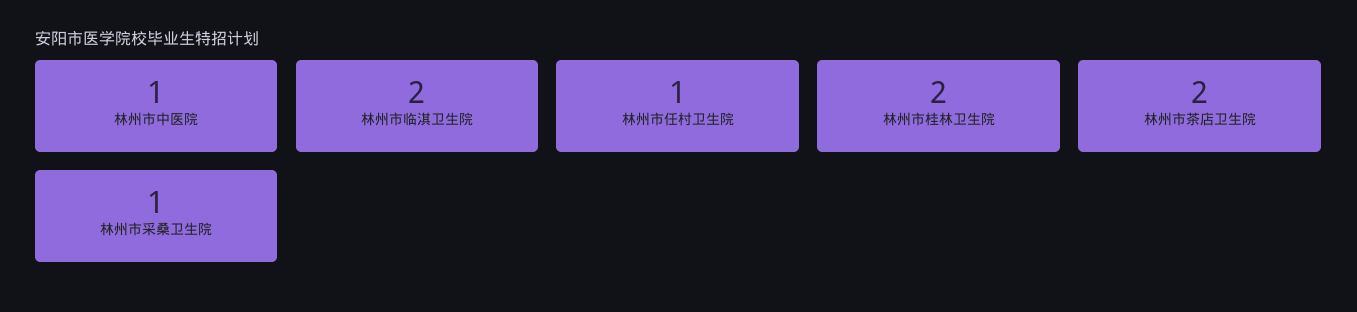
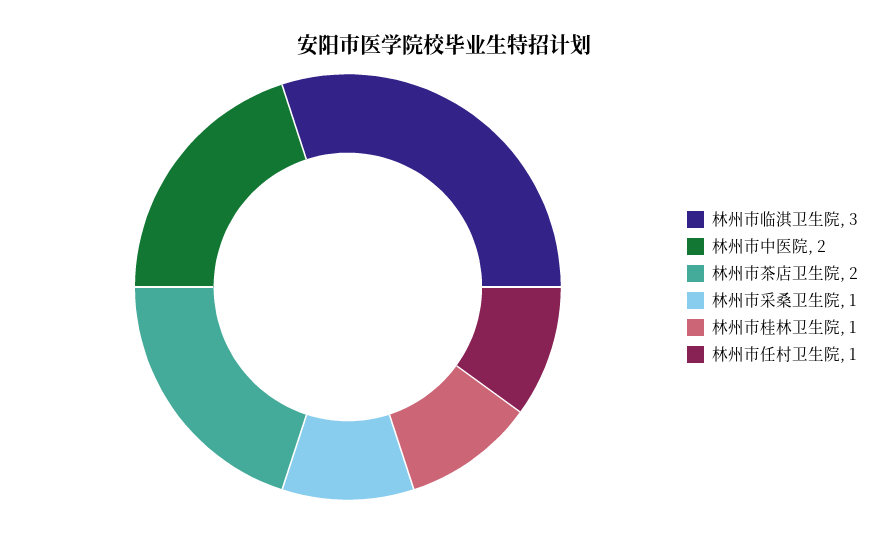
  {
-   "林州市中医院": 1,
+   "林州市中医院": 2,
-   "林州市临淇卫生院": 2,
+   "林州市临淇卫生院": 3,
    "林州市任村卫生院": 1,
-   "林州市桂林卫生院": 2,
+   "林州市桂林卫生院": 1,
    "林州市茶店卫生院": 2,
    "林州市采桑卫生院": 1
  }

